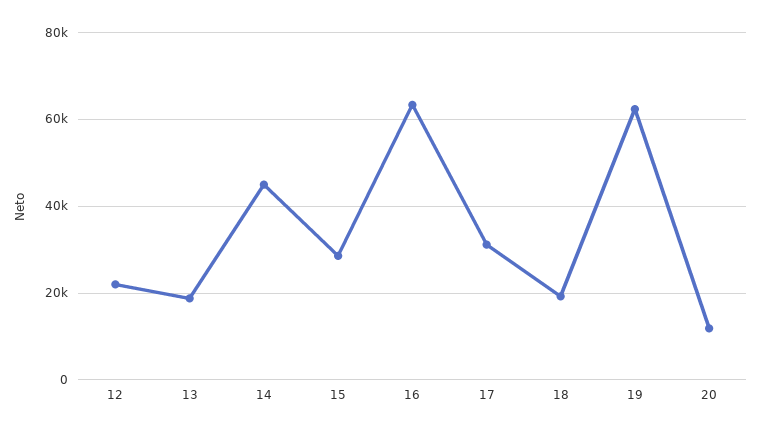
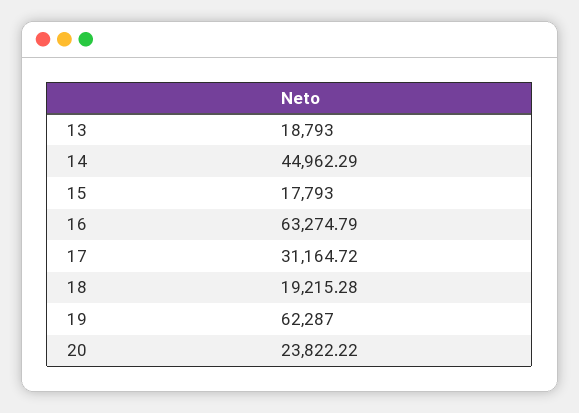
  {
-   "12": 22000,
    "13": 18793,
    "14": 44962.29,
-   "15": 28000,
+   "15": 17793,
    "16": 63274.79,
    "17": 31164.72,
    "18": 19215.28,
    "19": 62287,
-   "20": 12000
+   "20": 23822.22
  }

